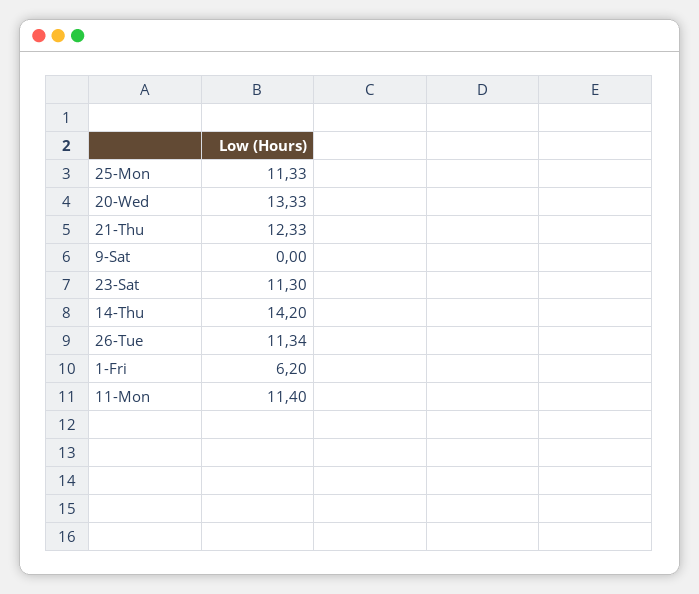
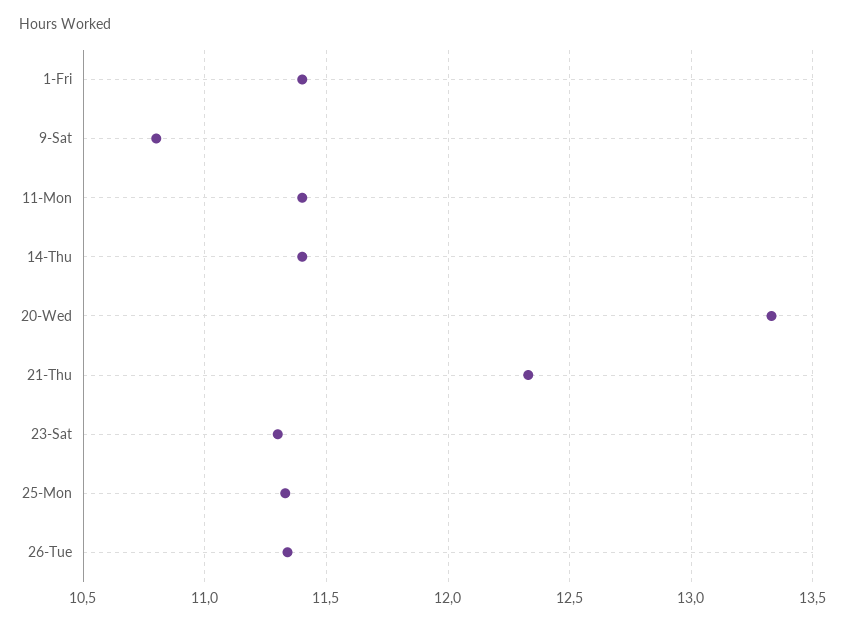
  {
    "25-Mon": 11.33,
    "20-Wed": 13.33,
    "21-Thu": 12.33,
-   "9-Sat": 0,
+   "9-Sat": 10.8,
    "23-Sat": 11.3,
-   "14-Thu": 14.2,
+   "14-Thu": 11.4,
    "26-Tue": 11.34,
-   "1-Fri": 6.2,
+   "1-Fri": 11.4,
    "11-Mon": 11.4
  }

